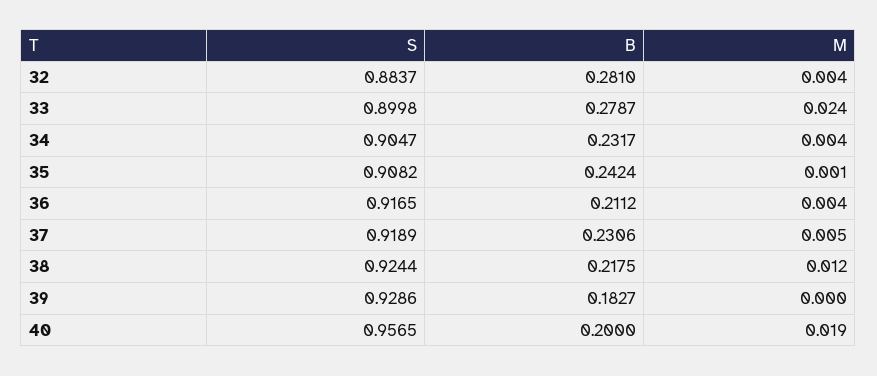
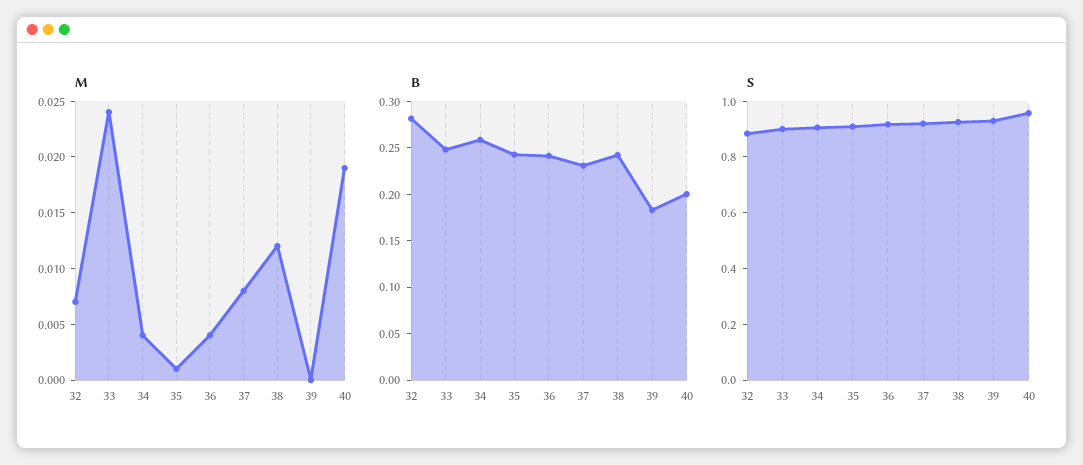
  {
    "S": {
      "32": 0.8837,
      "33": 0.8998,
      "34": 0.9047,
      "35": 0.9082,
      "36": 0.9165,
      "37": 0.9189,
      "38": 0.9244,
      "39": 0.9286,
      "40": 0.9565
    },
    "B": {
      "32": 0.281,
-     "33": 0.2787,
+     "33": 0.25,
-     "34": 0.2317,
+     "34": 0.26,
      "35": 0.2424,
-     "36": 0.2112,
+     "36": 0.24,
      "37": 0.2306,
-     "38": 0.2175,
+     "38": 0.24,
      "39": 0.1827,
      "40": 0.2
    },
    "M": {
-     "32": 0.004,
+     "32": 0.007,
      "33": 0.024,
      "34": 0.004,
      "35": 0.001,
      "36": 0.004,
-     "37": 0.005,
+     "37": 0.008,
      "38": 0.012,
      "39": 0,
      "40": 0.019
    }
  }

